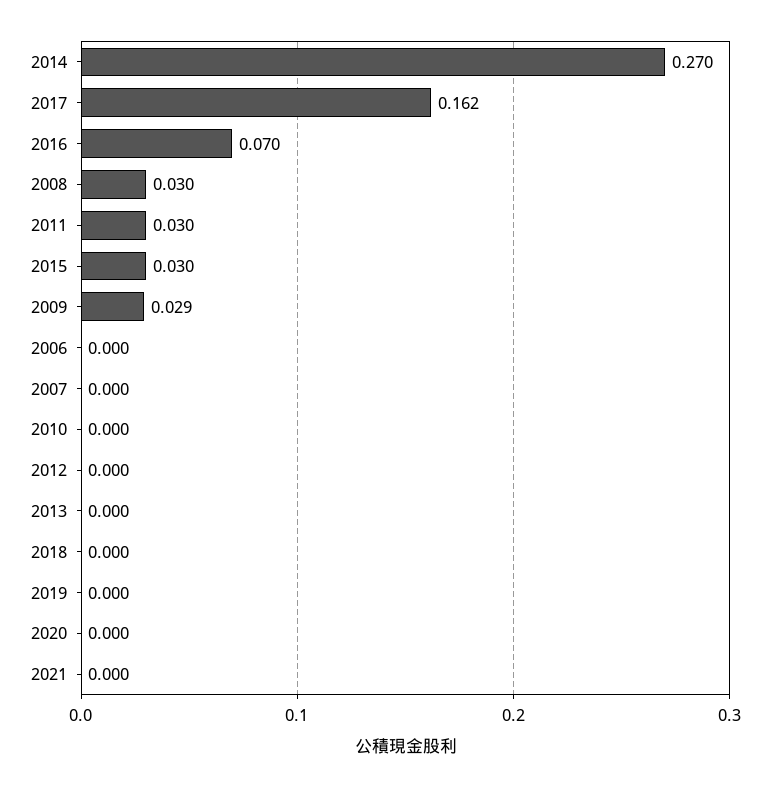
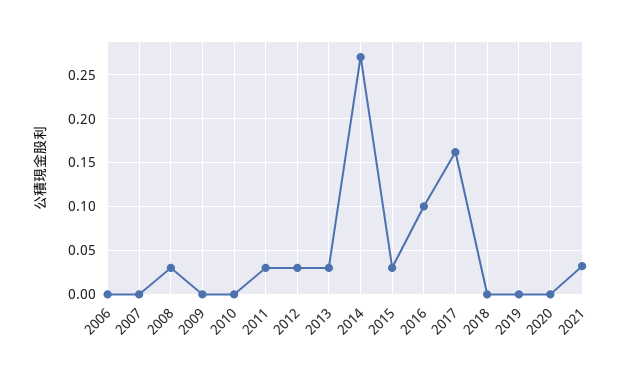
  {
    "2014": 0.27,
    "2017": 0.162,
-   "2016": 0.07,
+   "2016": 0.1,
    "2008": 0.03,
    "2011": 0.03,
    "2015": 0.03,
-   "2009": 0.029,
+   "2009": 0,
    "2006": 0,
    "2007": 0,
    "2010": 0,
-   "2012": 0,
+   "2012": 0.03,
-   "2013": 0,
+   "2013": 0.03,
    "2018": 0,
    "2019": 0,
    "2020": 0,
-   "2021": 0
+   "2021": 0.03
  }

